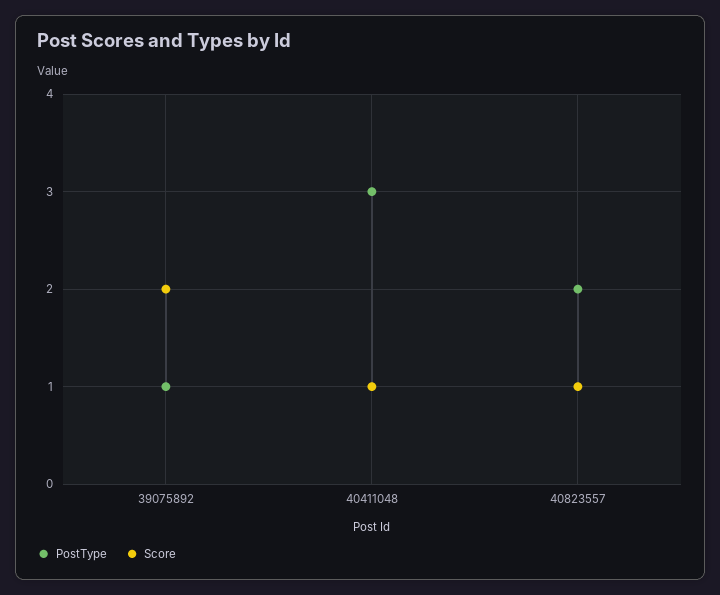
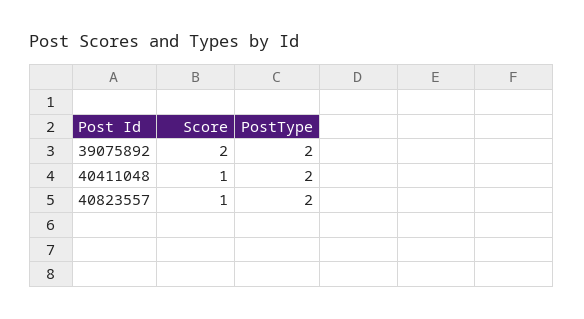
  {
    "PostType": {
-     "39075892": 1,
+     "39075892": 2,
-     "40411048": 3,
+     "40411048": 2,
      "40823557": 2
    },
    "Score": {
      "39075892": 2,
      "40411048": 1,
      "40823557": 1
    }
  }

